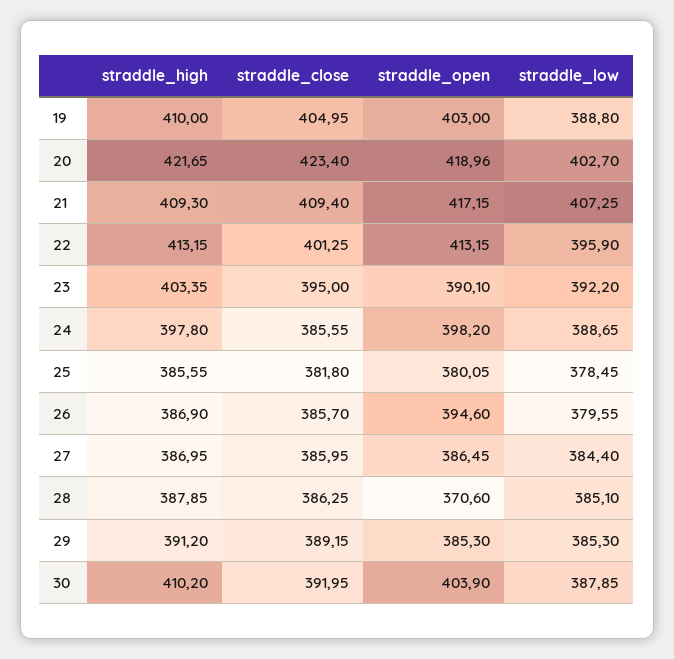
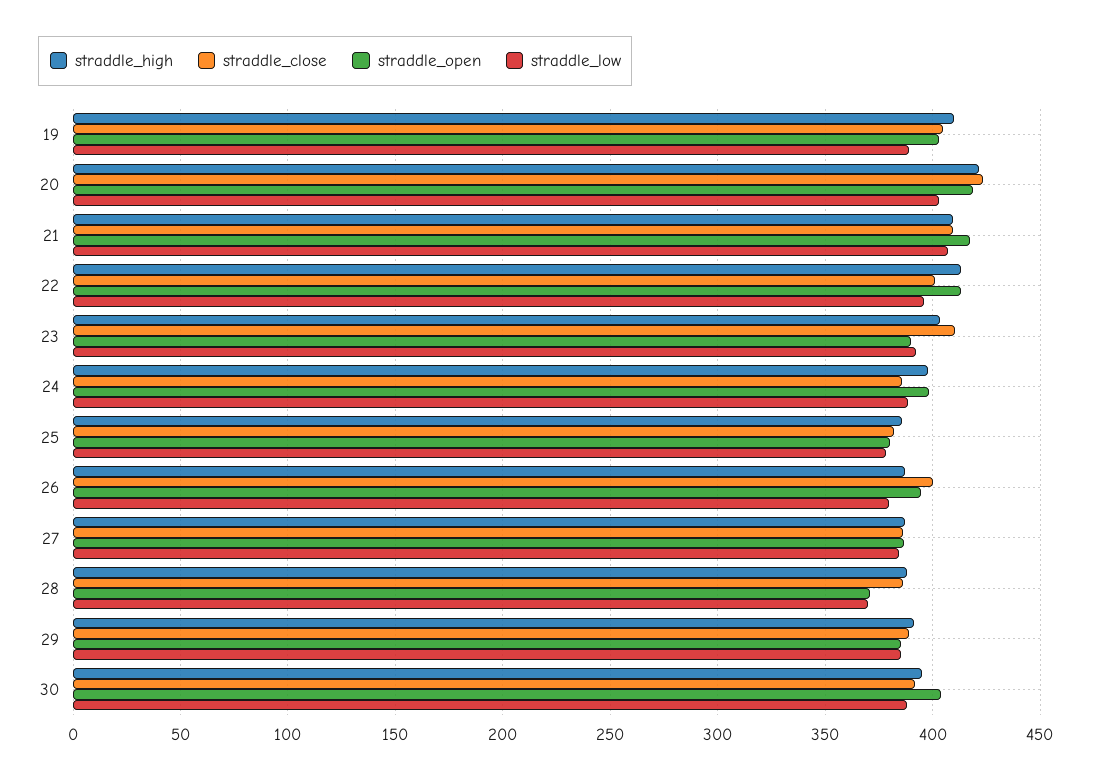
  {
    "straddle_high": {
      "19": 410,
      "20": 421.65,
      "21": 409.3,
      "22": 413.15,
      "23": 403.35,
      "24": 397.8,
      "25": 385.55,
      "26": 386.9,
      "27": 386.95,
      "28": 387.85,
      "29": 391.2,
-     "30": 410.2
+     "30": 395
    },
    "straddle_close": {
      "19": 404.95,
      "20": 423.4,
      "21": 409.4,
      "22": 401.25,
-     "23": 395,
+     "23": 410,
      "24": 385.55,
      "25": 381.8,
-     "26": 385.7,
+     "26": 400,
      "27": 385.95,
      "28": 386.25,
      "29": 389.15,
      "30": 391.95
    },
    "straddle_open": {
      "19": 403,
      "20": 418.96,
      "21": 417.15,
      "22": 413.15,
      "23": 390.1,
      "24": 398.2,
      "25": 380.05,
      "26": 394.6,
      "27": 386.45,
      "28": 370.6,
      "29": 385.3,
      "30": 403.9
    },
    "straddle_low": {
      "19": 388.8,
      "20": 402.7,
      "21": 407.25,
      "22": 395.9,
      "23": 392.2,
      "24": 388.65,
      "25": 378.45,
      "26": 379.55,
      "27": 384.4,
-     "28": 385.1,
+     "28": 370,
      "29": 385.3,
      "30": 387.85
    }
  }

